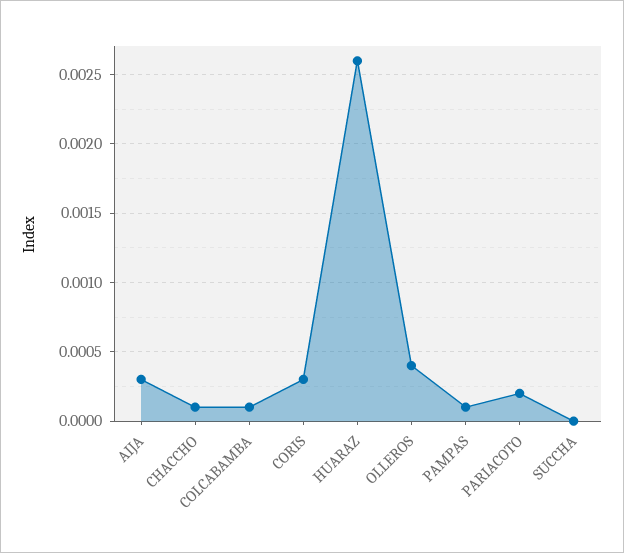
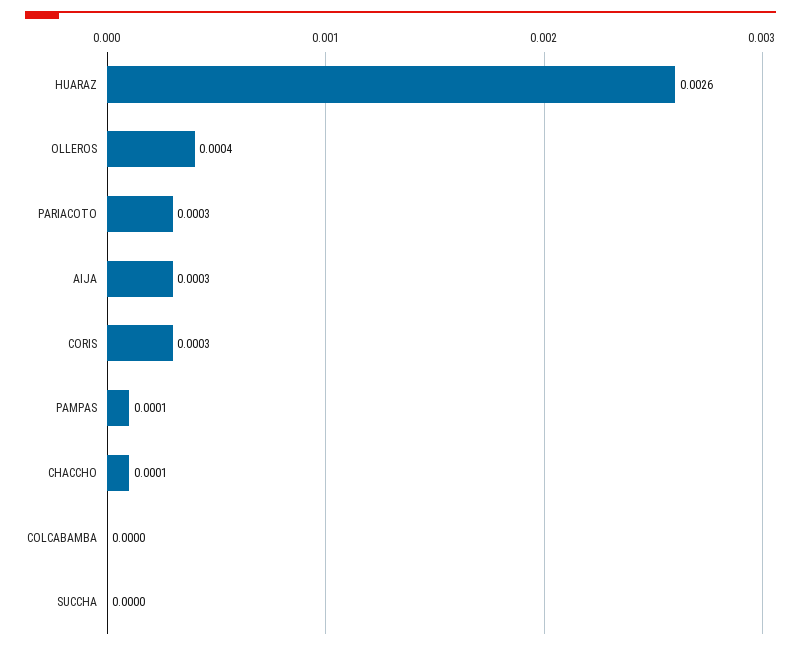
  {
    "AIJA": 0.0003,
    "CHACCHO": 0.0001,
-   "COLCABAMBA": 0.0001,
+   "COLCABAMBA": 0,
    "CORIS": 0.0003,
    "HUARAZ": 0.0026,
    "OLLEROS": 0.0004,
    "PAMPAS": 0.0001,
-   "PARIACOTO": 0.0002,
+   "PARIACOTO": 0.0003,
    "SUCCHA": 0
  }

